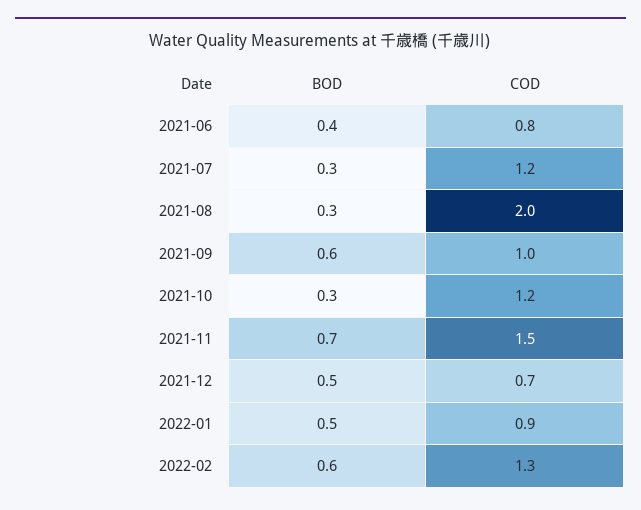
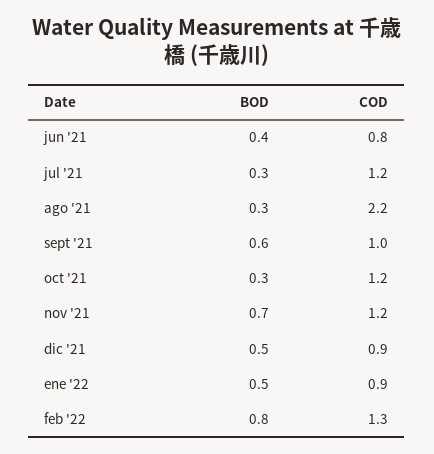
  {
    "BOD": {
      "2021-06": 0.4,
      "2021-07": 0.3,
      "2021-08": 0.3,
      "2021-09": 0.6,
      "2021-10": 0.3,
      "2021-11": 0.7,
      "2021-12": 0.5,
      "2022-01": 0.5,
-     "2022-02": 0.6
+     "2022-02": 0.8
    },
    "COD": {
      "2021-06": 0.8,
      "2021-07": 1.2,
-     "2021-08": 2,
+     "2021-08": 2.2,
      "2021-09": 1,
      "2021-10": 1.2,
-     "2021-11": 1.5,
+     "2021-11": 1.2,
-     "2021-12": 0.7,
+     "2021-12": 0.9,
      "2022-01": 0.9,
      "2022-02": 1.3
    }
  }

